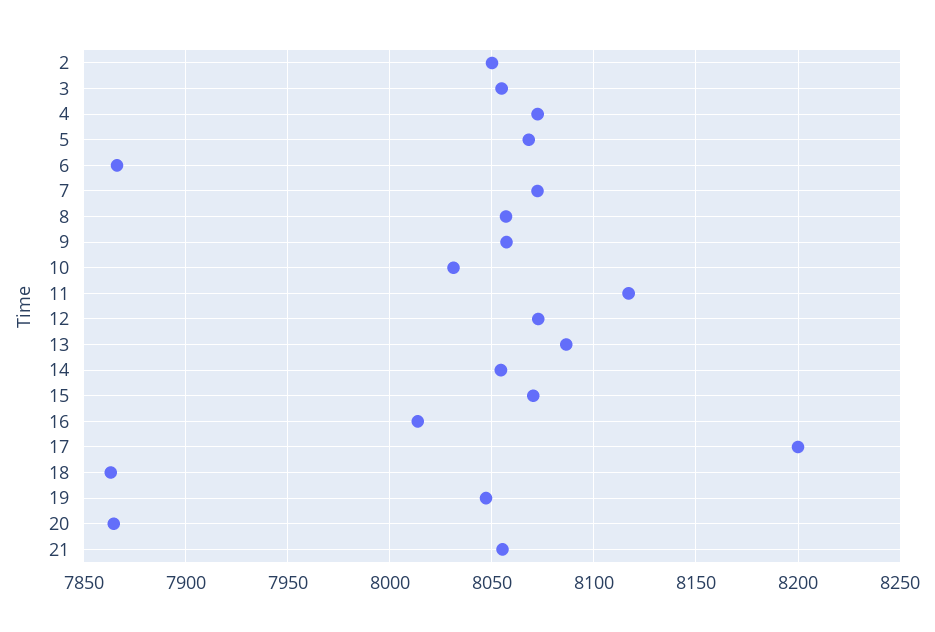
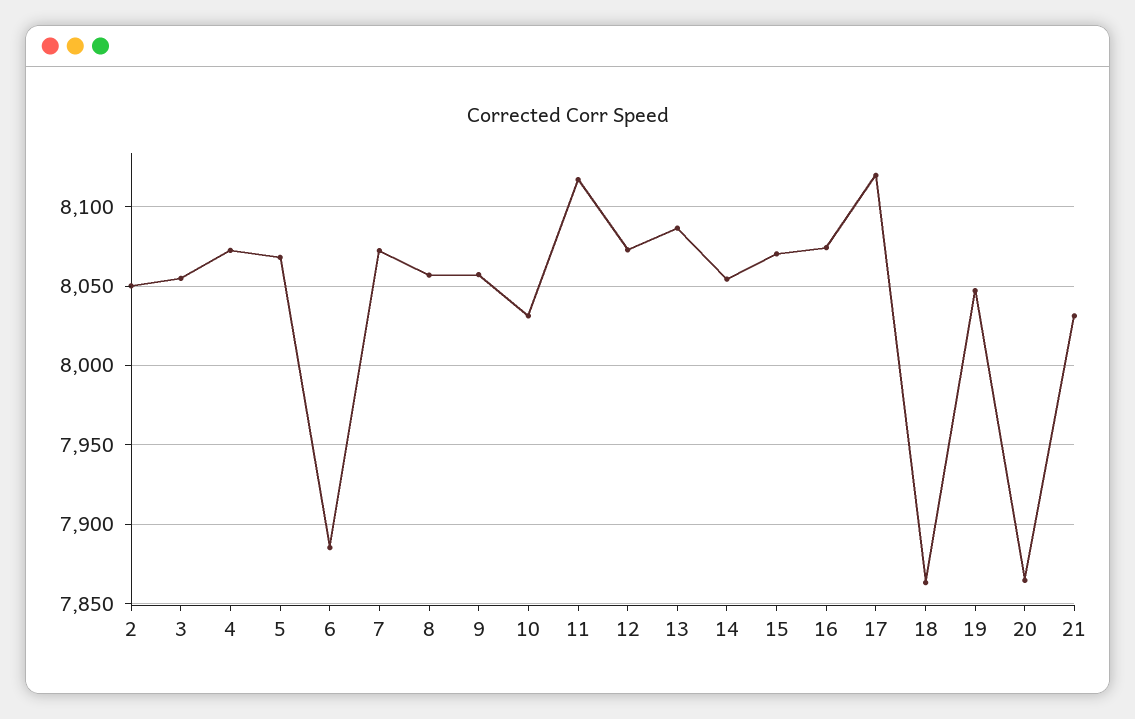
  {
    "2": 8050,
    "3": 8055,
    "4": 8070,
    "5": 8070,
-   "6": 7865,
+   "6": 7885,
    "7": 8070,
    "8": 8055,
    "9": 8055,
    "10": 8030,
    "11": 8115,
    "12": 8075,
    "13": 8085,
    "14": 8055,
    "15": 8070,
-   "16": 8015,
+   "16": 8075,
-   "17": 8200,
+   "17": 8120,
    "18": 7865,
    "19": 8045,
    "20": 7865,
-   "21": 8055
+   "21": 8030
  }

